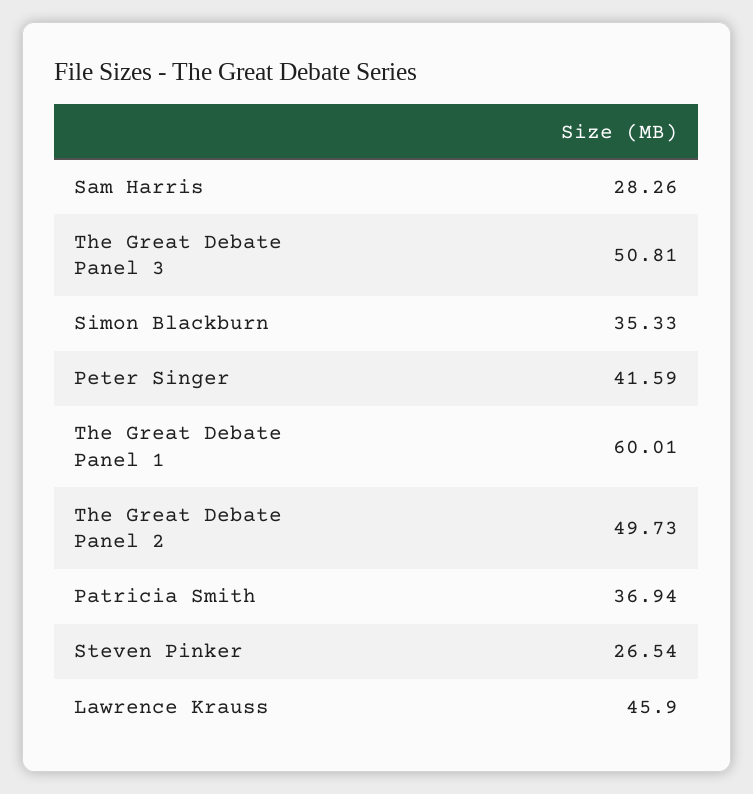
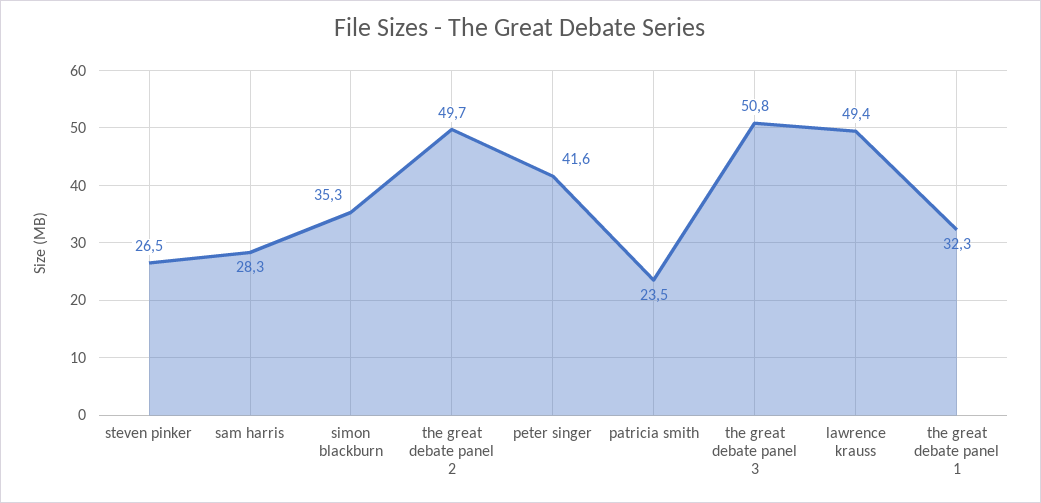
  {
    "Sam Harris": 28.26,
    "The Great Debate Panel 3": 50.81,
    "Simon Blackburn": 35.33,
    "Peter Singer": 41.59,
-   "The Great Debate Panel 1": 60.01,
+   "The Great Debate Panel 1": 32.3,
    "The Great Debate Panel 2": 49.73,
-   "Patricia Smith": 36.94,
+   "Patricia Smith": 23.5,
    "Steven Pinker": 26.54,
-   "Lawrence Krauss": 45.9
+   "Lawrence Krauss": 49.4
  }

